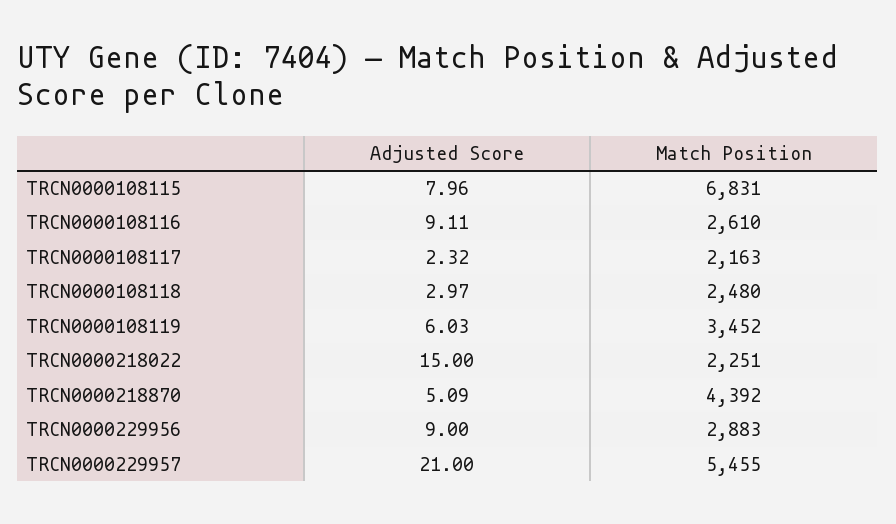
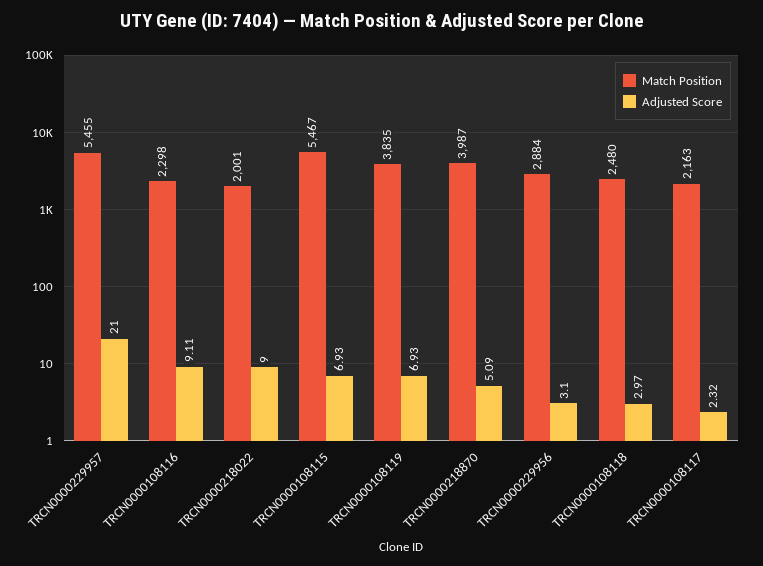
  {
    "Adjusted Score": {
-     "TRCN0000108115": 7.96,
+     "TRCN0000108115": 6.93,
      "TRCN0000108116": 9.11,
      "TRCN0000108117": 2.32,
      "TRCN0000108118": 2.97,
-     "TRCN0000108119": 6.03,
+     "TRCN0000108119": 6.93,
-     "TRCN0000218022": 15,
+     "TRCN0000218022": 9,
      "TRCN0000218870": 5.09,
-     "TRCN0000229956": 9,
+     "TRCN0000229956": 3.1,
      "TRCN0000229957": 21
    },
    "Match Position": {
-     "TRCN0000108115": 6831,
+     "TRCN0000108115": 5467,
-     "TRCN0000108116": 2610,
+     "TRCN0000108116": 2298,
      "TRCN0000108117": 2163,
      "TRCN0000108118": 2480,
-     "TRCN0000108119": 3452,
+     "TRCN0000108119": 3835,
-     "TRCN0000218022": 2251,
+     "TRCN0000218022": 2001,
-     "TRCN0000218870": 4392,
+     "TRCN0000218870": 3987,
-     "TRCN0000229956": 2883,
+     "TRCN0000229956": 2884,
      "TRCN0000229957": 5455
    }
  }

